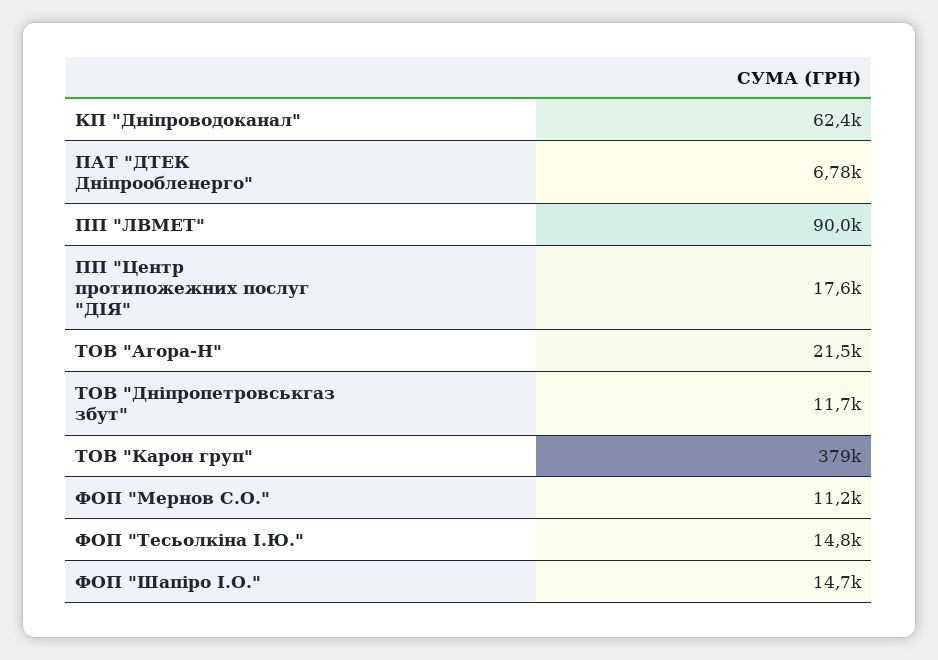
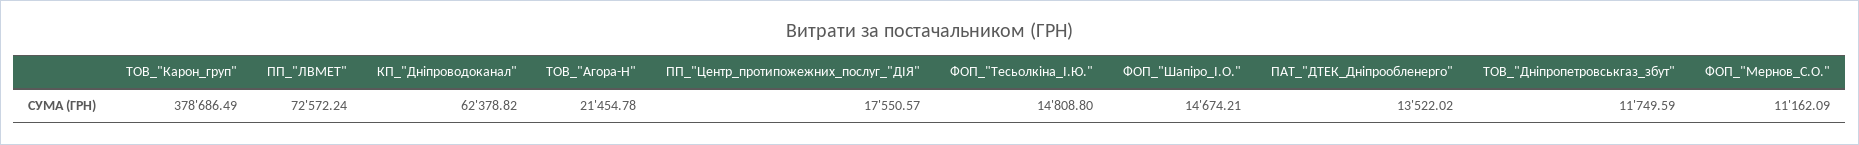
  {
    "КП \"Дніпроводоканал\"": 62378.82,
-   "ПАТ \"ДТЕК Дніпрообленерго\"": 6780,
+   "ПАТ \"ДТЕК Дніпрообленерго\"": 13522.02,
-   "ПП \"ЛВМЕТ\"": 90000,
+   "ПП \"ЛВМЕТ\"": 72572.24,
    "ПП \"Центр протипожежних послуг \"ДІЯ\"": 17550.57,
    "ТОВ \"Агора-Н\"": 21454.78,
    "ТОВ \"Дніпропетровськгаз збут\"": 11749.59,
    "ТОВ \"Карон груп\"": 378686.49,
    "ФОП \"Мернов С.О.\"": 11162.09,
    "ФОП \"Тесьолкіна І.Ю.\"": 14808.8,
    "ФОП \"Шапіро І.О.\"": 14674.21
  }

